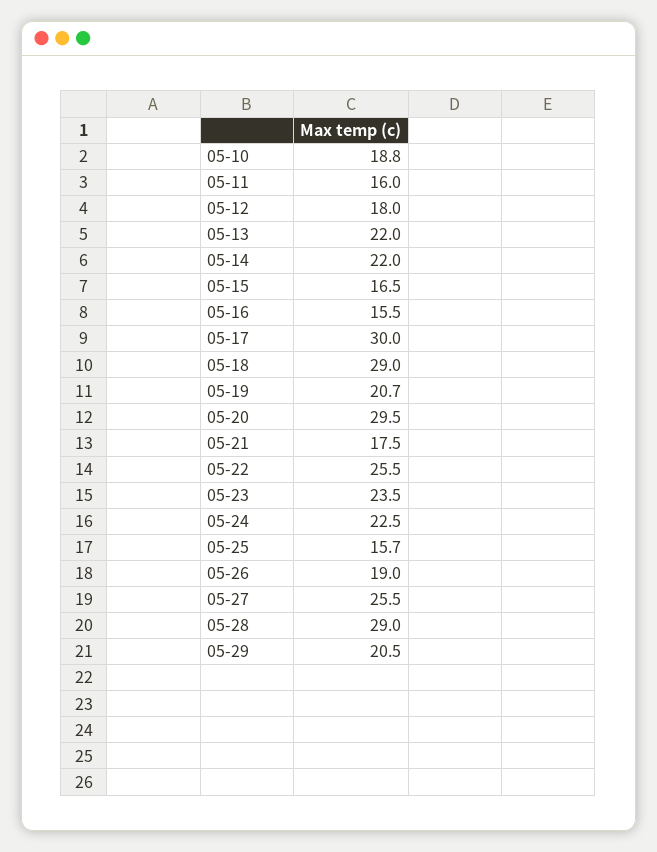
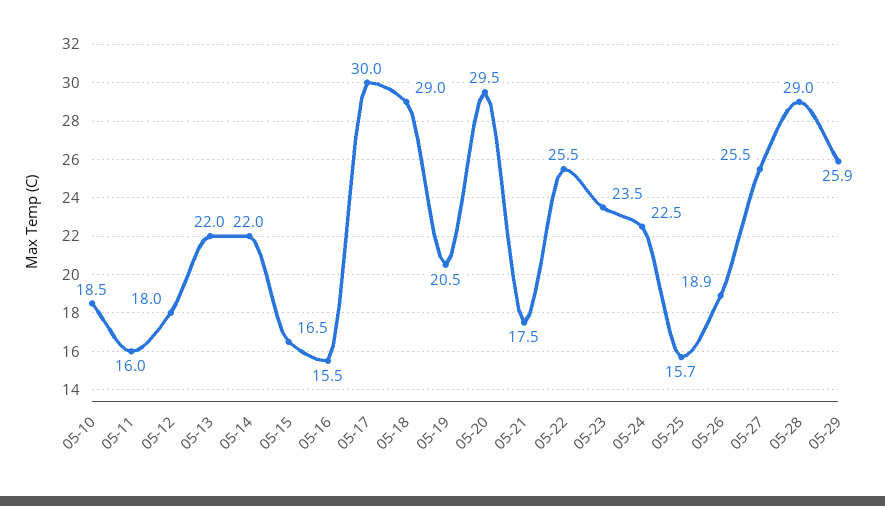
  {
-   "05-10": 18.8,
+   "05-10": 18.5,
    "05-11": 16,
    "05-12": 18,
    "05-13": 22,
    "05-14": 22,
    "05-15": 16.5,
    "05-16": 15.5,
    "05-17": 30,
    "05-18": 29,
-   "05-19": 20.7,
+   "05-19": 20.5,
    "05-20": 29.5,
    "05-21": 17.5,
    "05-22": 25.5,
    "05-23": 23.5,
    "05-24": 22.5,
    "05-25": 15.7,
-   "05-26": 19,
+   "05-26": 18.9,
    "05-27": 25.5,
    "05-28": 29,
-   "05-29": 20.5
+   "05-29": 25.9
  }

